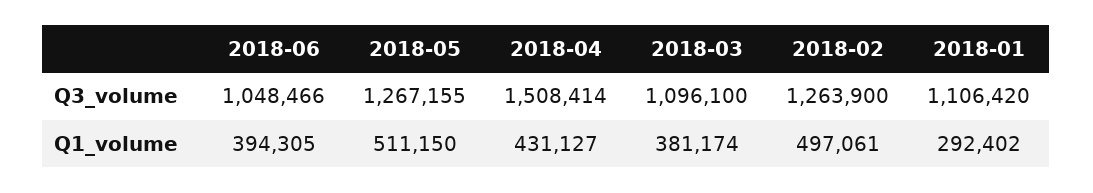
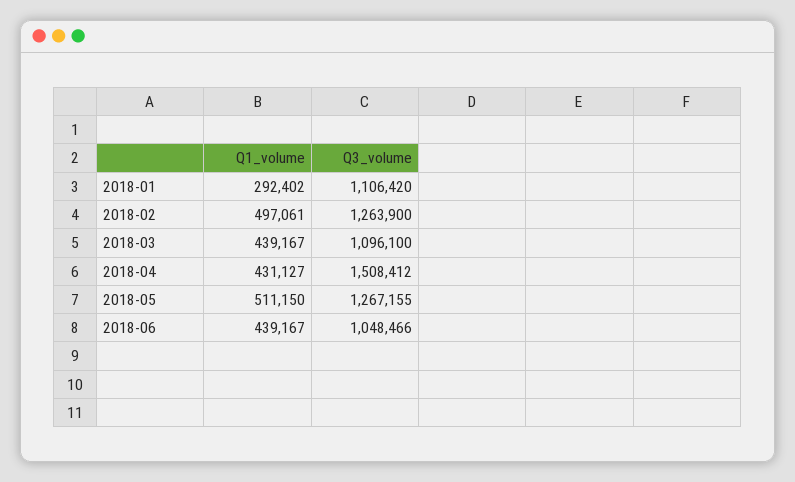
  {
    "2018-06": {
      "Q3_volume": 1048466,
-     "Q1_volume": 394305
+     "Q1_volume": 439167
    },
    "2018-05": {
      "Q3_volume": 1267155,
      "Q1_volume": 511150
    },
    "2018-04": {
-     "Q3_volume": 1508414,
+     "Q3_volume": 1508412,
      "Q1_volume": 431127
    },
    "2018-03": {
      "Q3_volume": 1096100,
-     "Q1_volume": 381174
+     "Q1_volume": 439167
    },
    "2018-02": {
      "Q3_volume": 1263900,
      "Q1_volume": 497061
    },
    "2018-01": {
      "Q3_volume": 1106420,
      "Q1_volume": 292402
    }
  }

